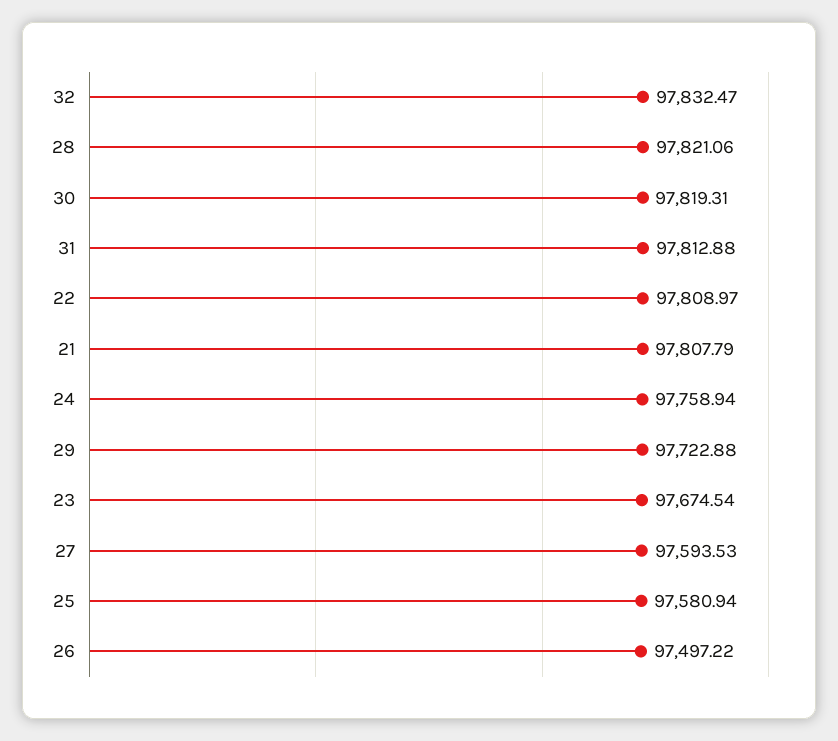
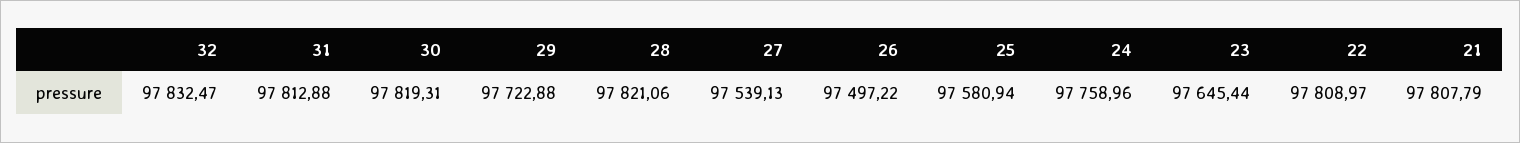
  {
    "32": 97832.47,
    "28": 97821.06,
    "30": 97819.31,
    "31": 97812.88,
    "22": 97808.97,
    "21": 97807.79,
-   "24": 97758.94,
+   "24": 97758.96,
    "29": 97722.88,
-   "23": 97674.54,
+   "23": 97645.44,
-   "27": 97593.53,
+   "27": 97539.13,
    "25": 97580.94,
    "26": 97497.22
  }

